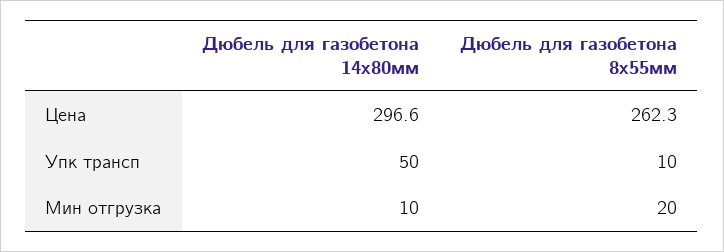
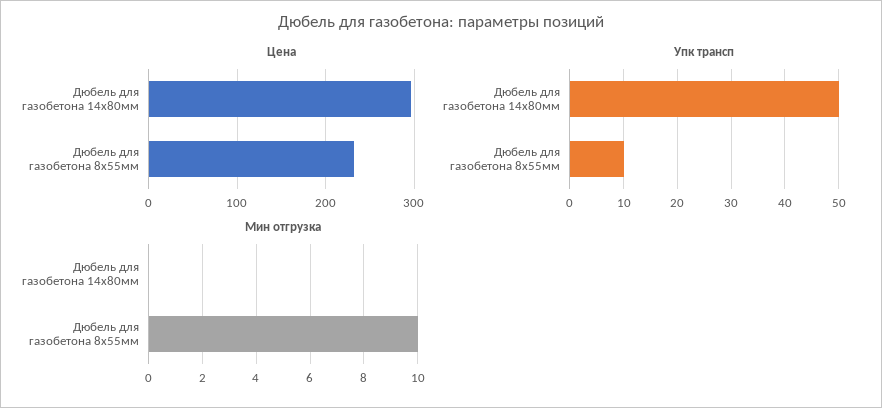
  {
    "Цена": {
      "Дюбель для газобетона 14х80мм": 296.6,
-     "Дюбель для газобетона 8х55мм": 262.3
+     "Дюбель для газобетона 8х55мм": 230
    },
    "Упк трансп": {
      "Дюбель для газобетона 14х80мм": 50,
      "Дюбель для газобетона 8х55мм": 10
    },
    "Мин отгрузка": {
-     "Дюбель для газобетона 14х80мм": 10,
+     "Дюбель для газобетона 14х80мм": 0,
-     "Дюбель для газобетона 8х55мм": 20
+     "Дюбель для газобетона 8х55мм": 10
    }
  }

